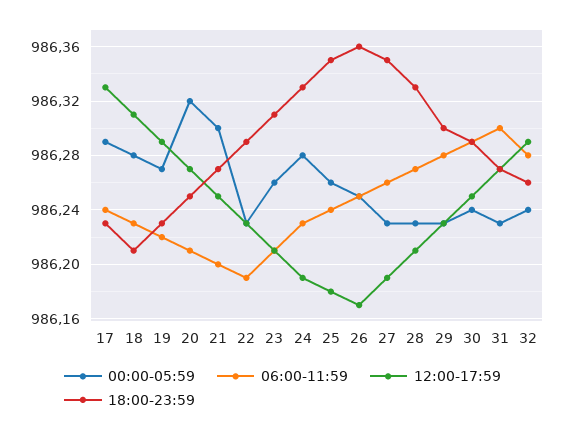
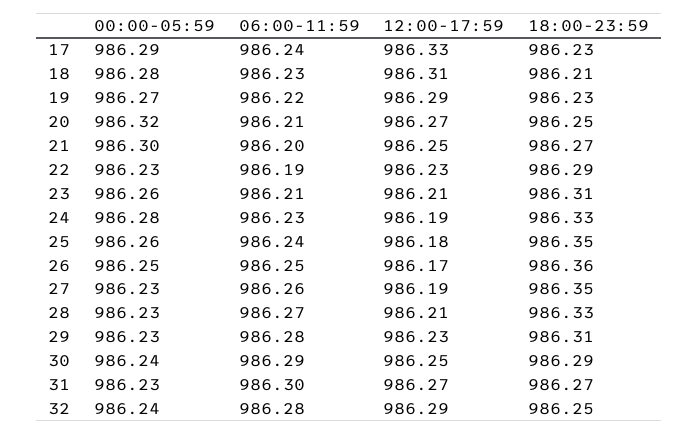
  {
    "00:00-05:59": {
      "17": 986.29,
      "18": 986.28,
      "19": 986.27,
      "20": 986.32,
      "21": 986.3,
      "22": 986.23,
      "23": 986.26,
      "24": 986.28,
      "25": 986.26,
      "26": 986.25,
      "27": 986.23,
      "28": 986.23,
      "29": 986.23,
      "30": 986.24,
      "31": 986.23,
      "32": 986.24
    },
    "06:00-11:59": {
      "17": 986.24,
      "18": 986.23,
      "19": 986.22,
      "20": 986.21,
      "21": 986.2,
      "22": 986.19,
      "23": 986.21,
      "24": 986.23,
      "25": 986.24,
      "26": 986.25,
      "27": 986.26,
      "28": 986.27,
      "29": 986.28,
      "30": 986.29,
      "31": 986.3,
      "32": 986.28
    },
    "12:00-17:59": {
      "17": 986.33,
      "18": 986.31,
      "19": 986.29,
      "20": 986.27,
      "21": 986.25,
      "22": 986.23,
      "23": 986.21,
      "24": 986.19,
      "25": 986.18,
      "26": 986.17,
      "27": 986.19,
      "28": 986.21,
      "29": 986.23,
      "30": 986.25,
      "31": 986.27,
      "32": 986.29
    },
    "18:00-23:59": {
      "17": 986.23,
      "18": 986.21,
      "19": 986.23,
      "20": 986.25,
      "21": 986.27,
      "22": 986.29,
      "23": 986.31,
      "24": 986.33,
      "25": 986.35,
      "26": 986.36,
      "27": 986.35,
      "28": 986.33,
-     "29": 986.3,
+     "29": 986.31,
      "30": 986.29,
      "31": 986.27,
-     "32": 986.26
+     "32": 986.25
    }
  }

